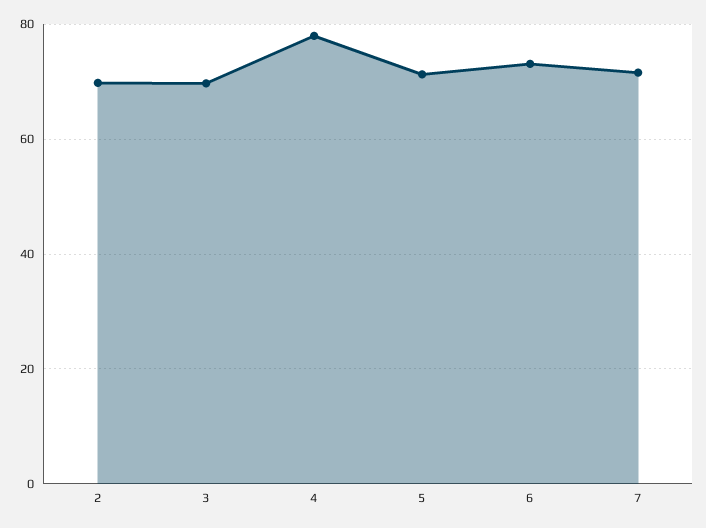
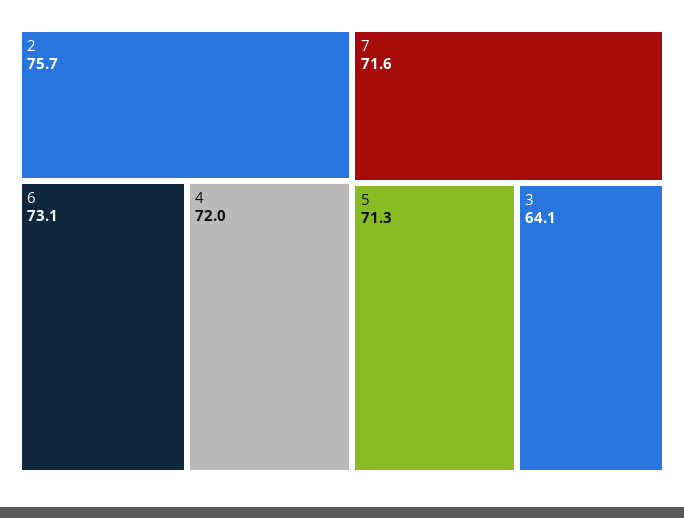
  {
-   "2": 70,
+   "2": 75.7,
-   "3": 70,
+   "3": 64.1,
-   "4": 78,
+   "4": 72,
    "5": 71.3,
    "6": 73.1,
    "7": 71.6
  }

